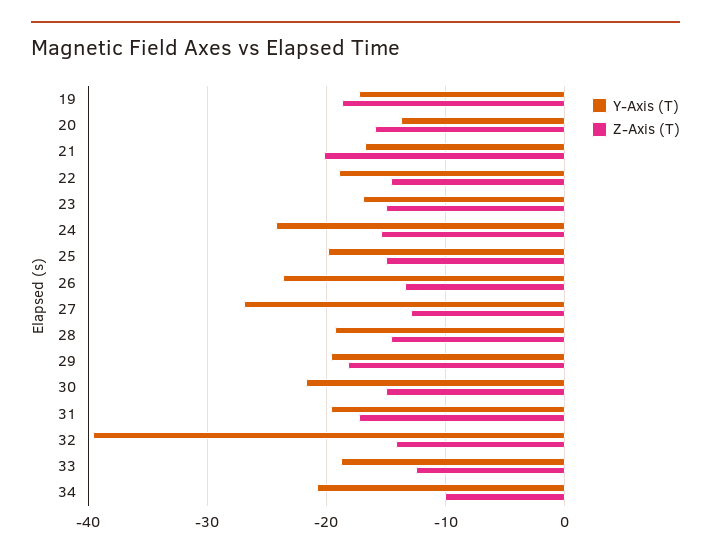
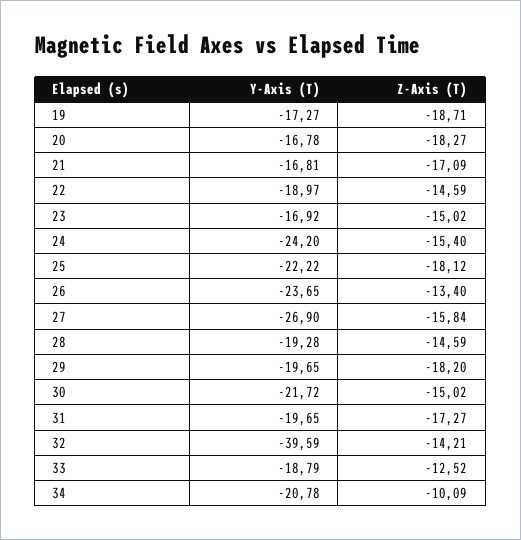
  {
    "Y-Axis (T)": {
      "19": -17.27,
-     "20": -14,
+     "20": -16.78,
      "21": -16.81,
      "22": -18.97,
      "23": -16.92,
      "24": -24.2,
-     "25": -20,
+     "25": -22.22,
      "26": -23.65,
      "27": -26.9,
      "28": -19.28,
      "29": -19.65,
      "30": -21.72,
      "31": -19.65,
      "32": -39.59,
      "33": -18.79,
      "34": -20.78
    },
    "Z-Axis (T)": {
      "19": -18.71,
-     "20": -16,
+     "20": -18.27,
-     "21": -20,
+     "21": -17.09,
      "22": -14.59,
      "23": -15.02,
      "24": -15.4,
-     "25": -15,
+     "25": -18.12,
      "26": -13.4,
-     "27": -13,
+     "27": -15.84,
      "28": -14.59,
      "29": -18.2,
      "30": -15.02,
      "31": -17.27,
      "32": -14.21,
      "33": -12.52,
      "34": -10.09
    }
  }

